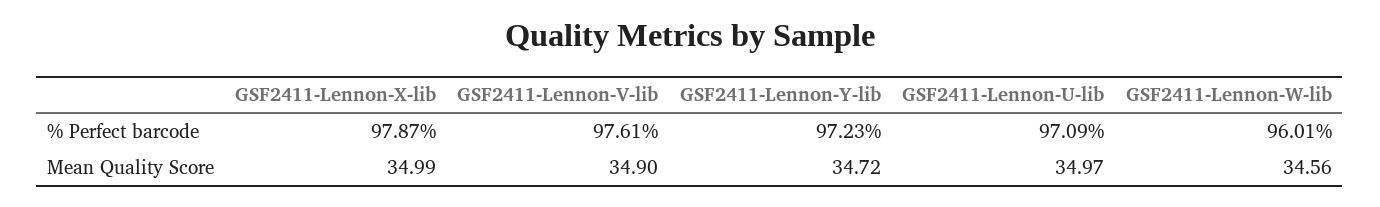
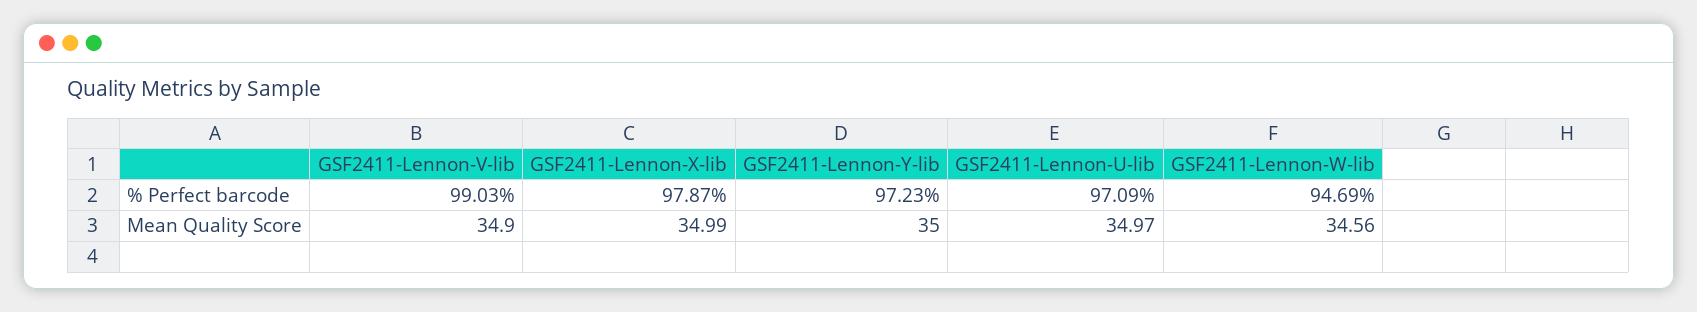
  {
    "GSF2411-Lennon-X-lib": {
      "% Perfect barcode": 97.87,
      "Mean Quality Score": 34.99
    },
    "GSF2411-Lennon-V-lib": {
-     "% Perfect barcode": 97.61,
+     "% Perfect barcode": 99.03,
      "Mean Quality Score": 34.9
    },
    "GSF2411-Lennon-Y-lib": {
      "% Perfect barcode": 97.23,
-     "Mean Quality Score": 34.72
+     "Mean Quality Score": 35
    },
    "GSF2411-Lennon-U-lib": {
      "% Perfect barcode": 97.09,
      "Mean Quality Score": 34.97
    },
    "GSF2411-Lennon-W-lib": {
-     "% Perfect barcode": 96.01,
+     "% Perfect barcode": 94.69,
      "Mean Quality Score": 34.56
    }
  }

